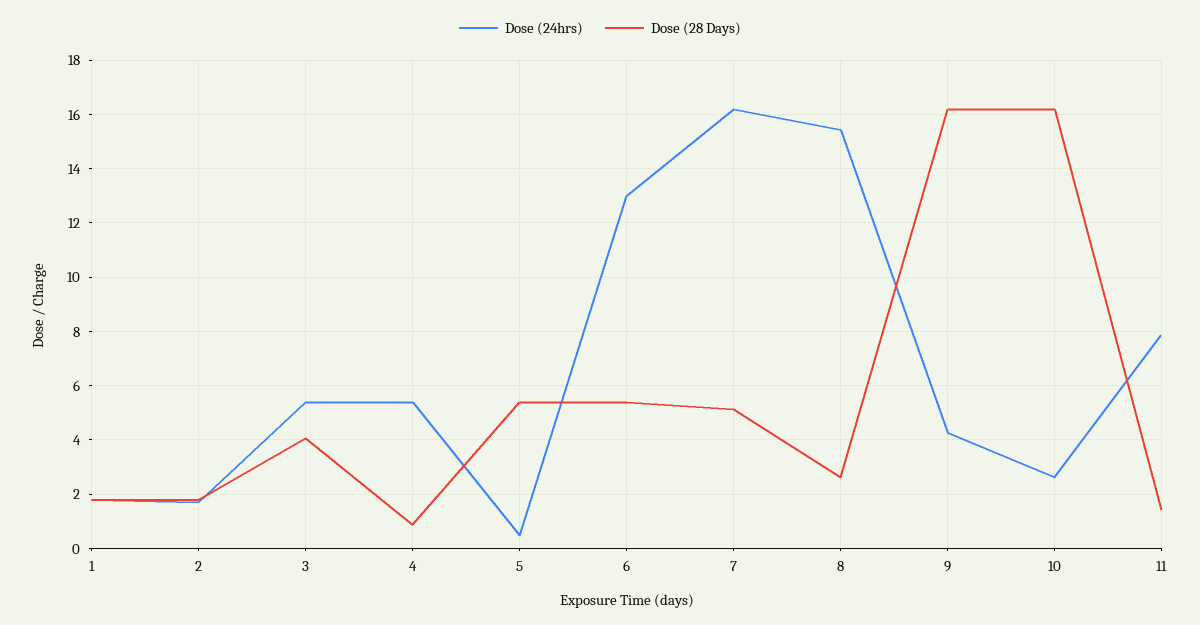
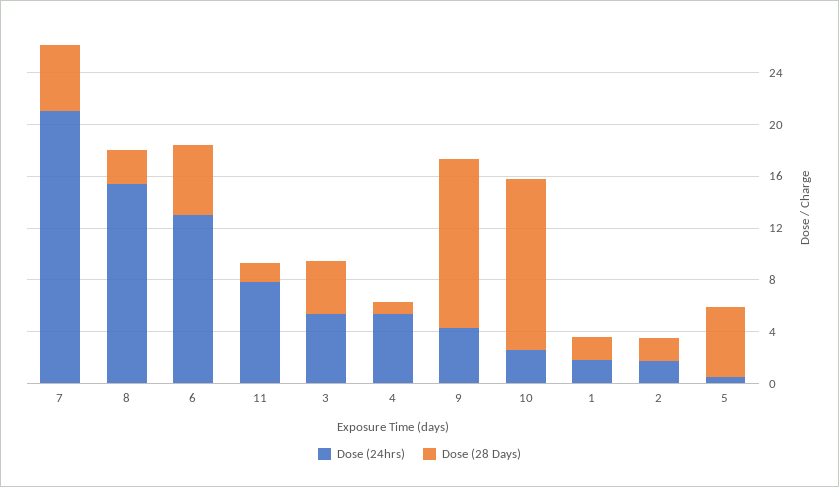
  {
    "Dose (24hrs)": {
      "1": 1.75,
      "2": 1.75,
      "3": 5.5,
      "4": 5.5,
      "5": 0.5,
      "6": 13,
-     "7": 16.25,
+     "7": 21,
      "8": 15.5,
      "9": 4.25,
      "10": 2.5,
      "11": 7.75
    },
    "Dose (28 Days)": {
      "1": 1.75,
      "2": 1.75,
      "3": 4,
      "4": 0.75,
      "5": 5.5,
      "6": 5.5,
      "7": 5.25,
      "8": 2.5,
-     "9": 16.25,
+     "9": 13,
-     "10": 16.25,
+     "10": 13,
      "11": 1.5
    }
  }

